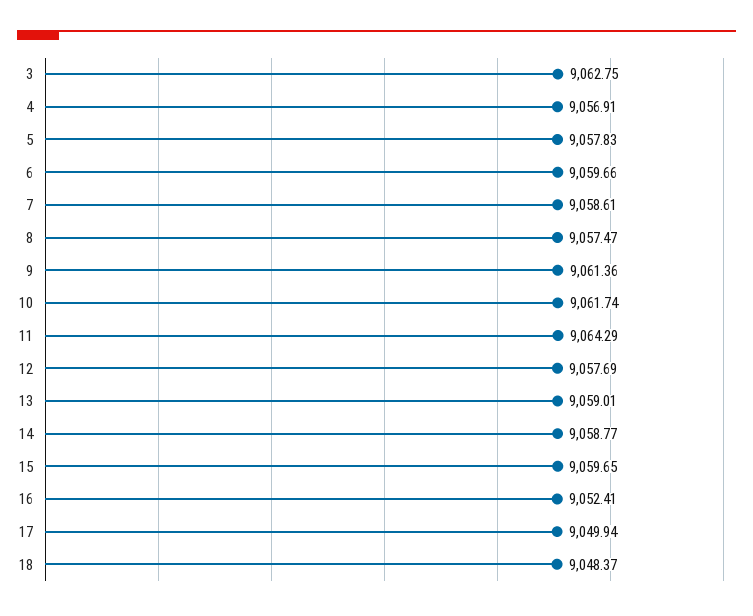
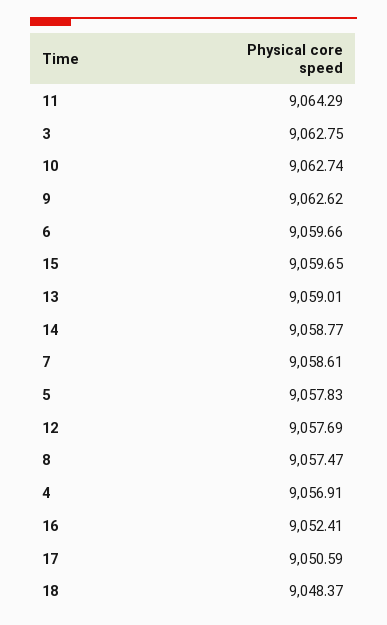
  {
    "3": 9062.75,
    "4": 9056.91,
    "5": 9057.83,
    "6": 9059.66,
    "7": 9058.61,
    "8": 9057.47,
-   "9": 9061.36,
+   "9": 9062.62,
-   "10": 9061.74,
+   "10": 9062.74,
    "11": 9064.29,
    "12": 9057.69,
    "13": 9059.01,
    "14": 9058.77,
    "15": 9059.65,
    "16": 9052.41,
-   "17": 9049.94,
+   "17": 9050.59,
    "18": 9048.37
  }

